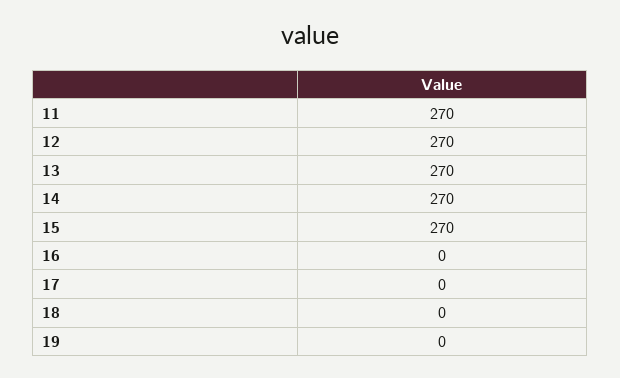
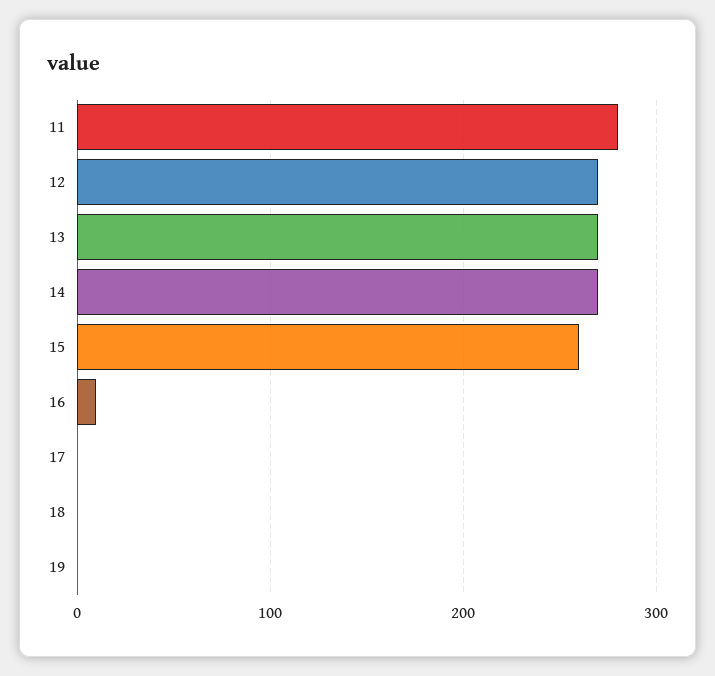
  {
-   "11": 270,
+   "11": 280,
    "12": 270,
    "13": 270,
    "14": 270,
-   "15": 270,
+   "15": 260,
-   "16": 0,
+   "16": 10,
    "17": 0,
    "18": 0,
    "19": 0
  }

